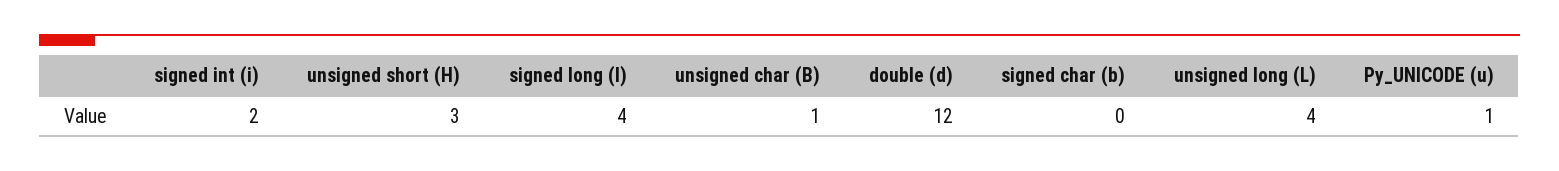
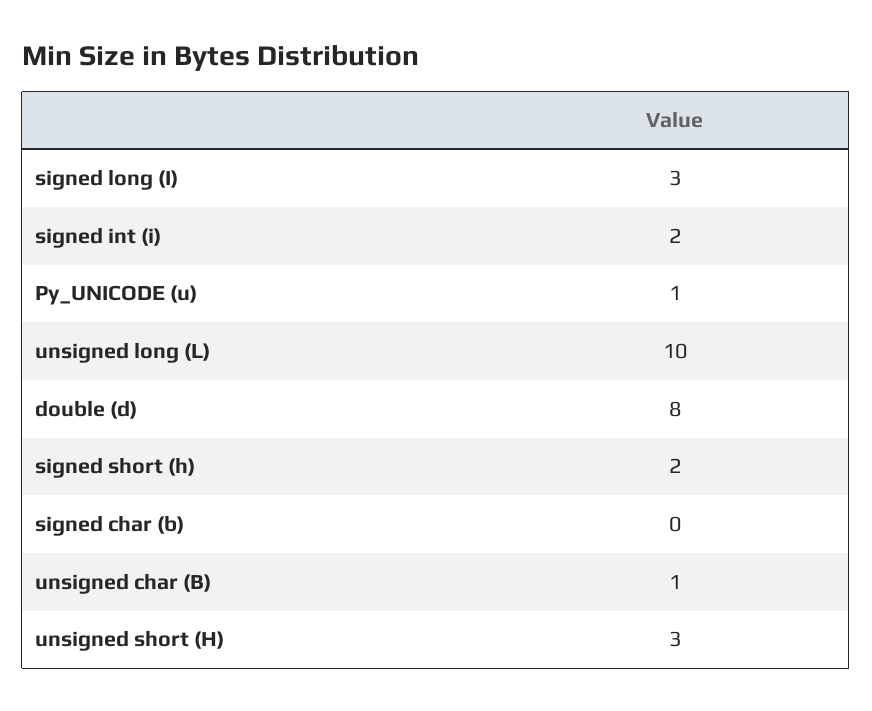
  {
    "signed int (i)": 2,
    "unsigned short (H)": 3,
-   "signed long (I)": 4,
+   "signed long (I)": 3,
    "unsigned char (B)": 1,
-   "double (d)": 12,
+   "double (d)": 8,
    "signed char (b)": 0,
-   "unsigned long (L)": 4,
+   "unsigned long (L)": 10,
-   "Py_UNICODE (u)": 1
+   "Py_UNICODE (u)": 1,
+   "signed short (h)": 2
  }

